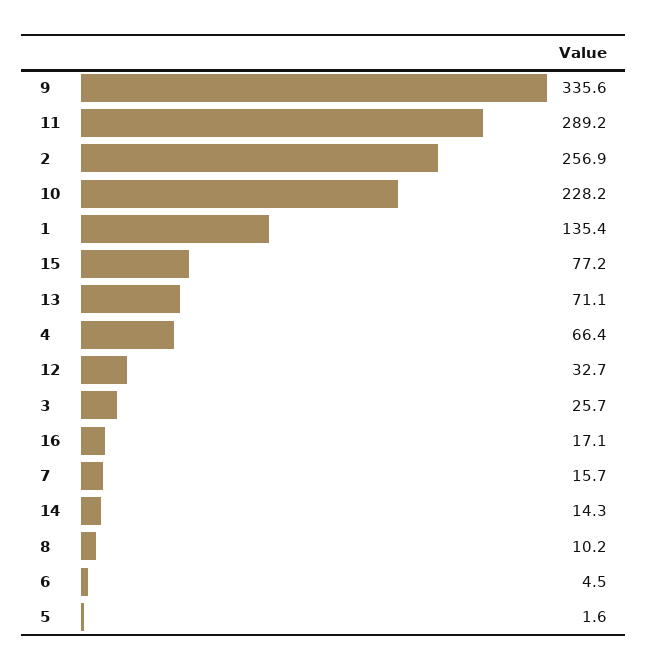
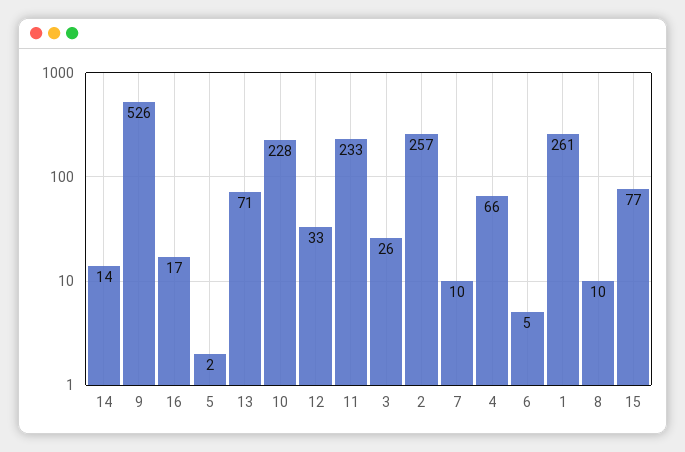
  {
-   "9": 335.6,
+   "9": 526,
-   "11": 289.2,
+   "11": 233,
    "2": 256.9,
    "10": 228.2,
-   "1": 135.4,
+   "1": 261,
    "15": 77.2,
    "13": 71.1,
    "4": 66.4,
    "12": 32.7,
    "3": 25.7,
    "16": 17.1,
-   "7": 15.7,
+   "7": 10,
    "14": 14.3,
    "8": 10.2,
    "6": 4.5,
    "5": 1.6
  }

